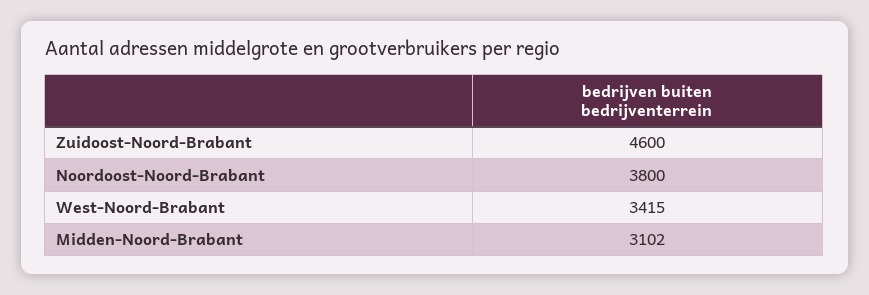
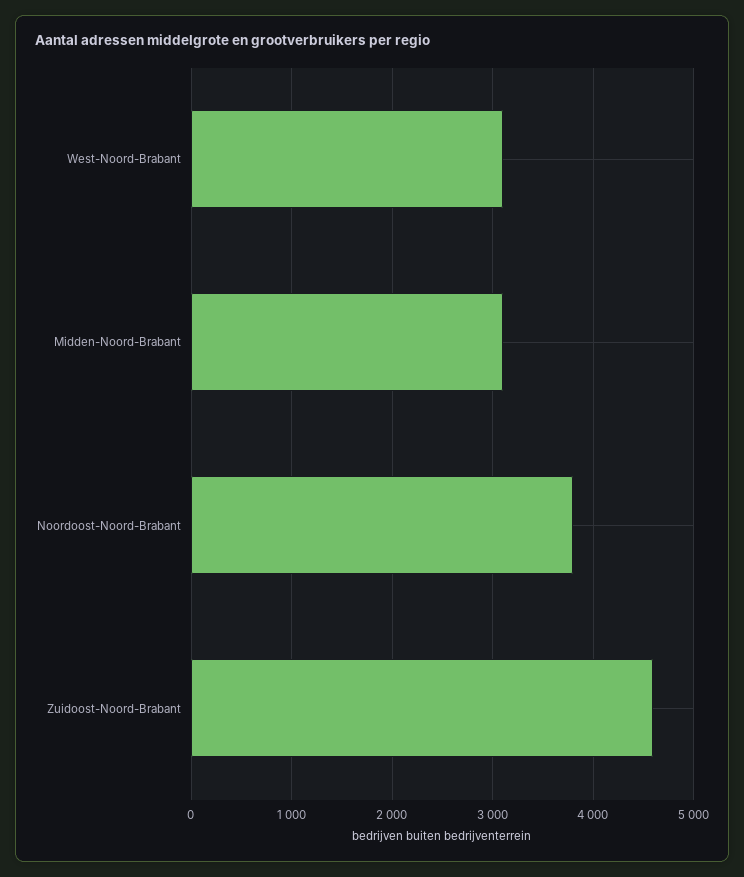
  {
    "Zuidoost-Noord-Brabant": 4600,
    "Noordoost-Noord-Brabant": 3800,
-   "West-Noord-Brabant": 3415,
+   "West-Noord-Brabant": 3100,
    "Midden-Noord-Brabant": 3102
  }

